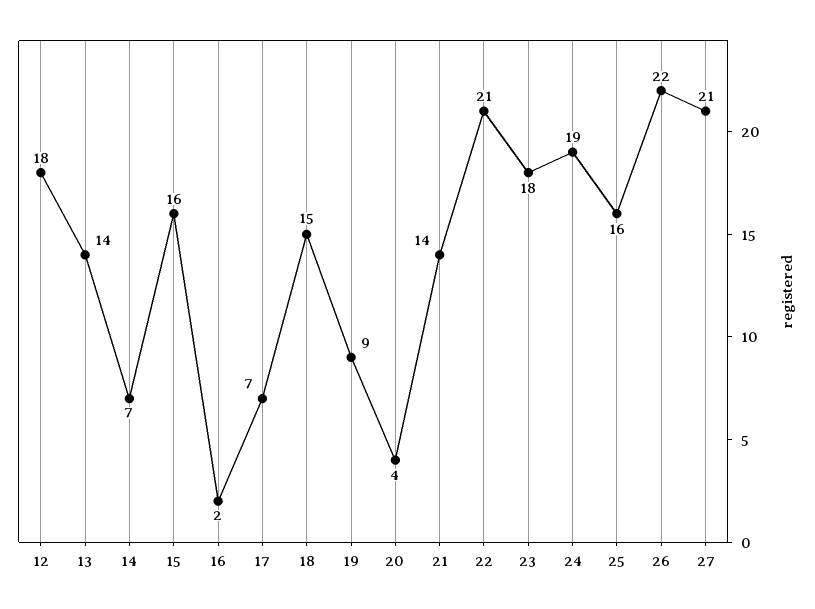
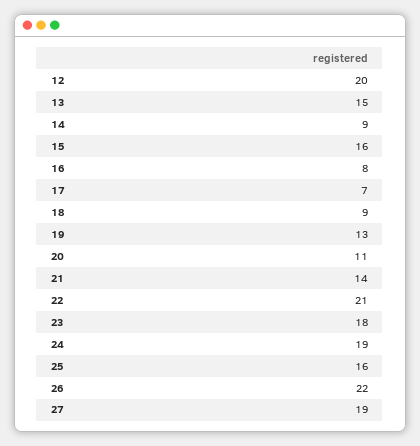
  {
-   "12": 18,
+   "12": 20,
-   "13": 14,
+   "13": 15,
-   "14": 7,
+   "14": 9,
    "15": 16,
-   "16": 2,
+   "16": 8,
    "17": 7,
-   "18": 15,
+   "18": 9,
-   "19": 9,
+   "19": 13,
-   "20": 4,
+   "20": 11,
    "21": 14,
    "22": 21,
    "23": 18,
    "24": 19,
    "25": 16,
    "26": 22,
-   "27": 21
+   "27": 19
  }

